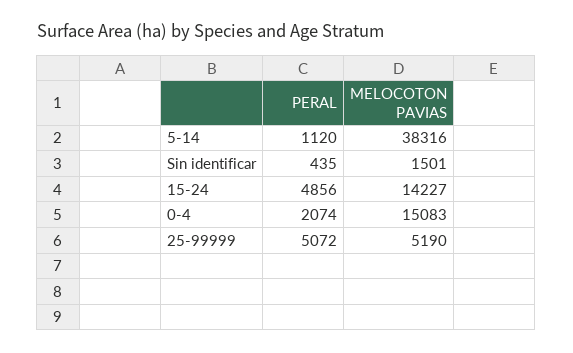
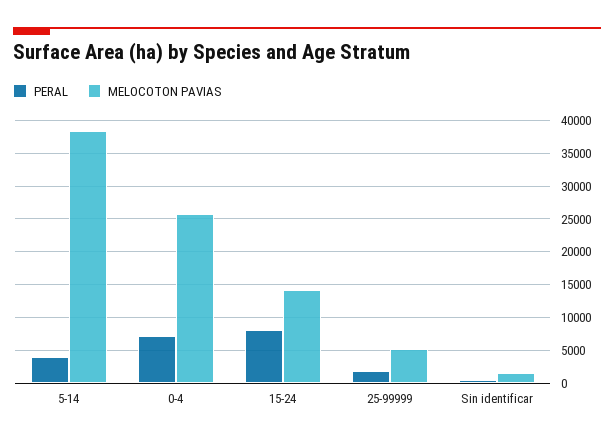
  {
    "PERAL": {
-     "5-14": 1120,
+     "5-14": 4000,
      "Sin identificar": 435,
-     "15-24": 4856,
+     "15-24": 8000,
-     "0-4": 2074,
+     "0-4": 7000,
-     "25-99999": 5072
+     "25-99999": 2000
    },
    "MELOCOTON PAVIAS": {
      "5-14": 38316,
      "Sin identificar": 1501,
      "15-24": 14227,
-     "0-4": 15083,
+     "0-4": 26000,
      "25-99999": 5190
    }
  }

